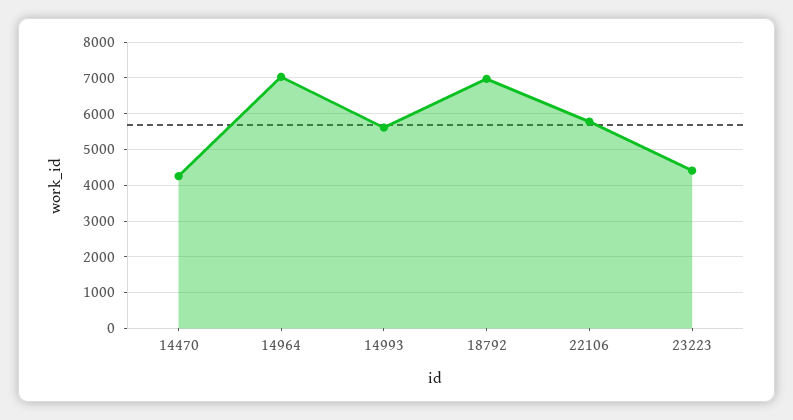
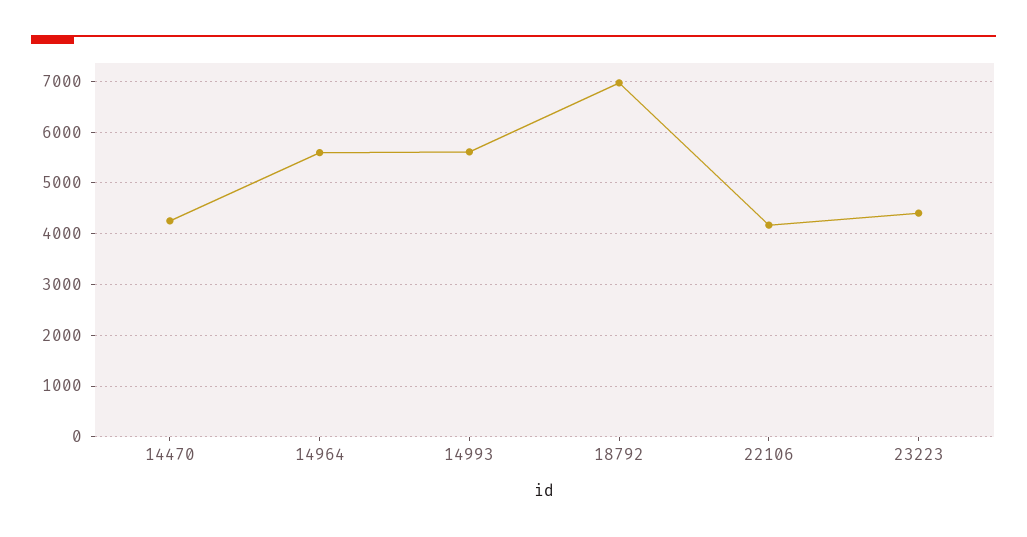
  {
    "14470": 4200,
-   "14964": 7000,
+   "14964": 5600,
    "14993": 5600,
    "18792": 7000,
-   "22106": 5800,
+   "22106": 4200,
    "23223": 4400
  }

